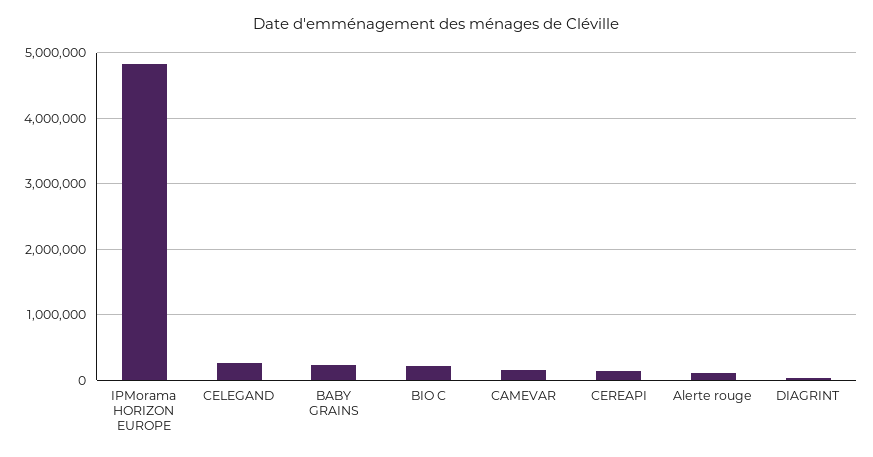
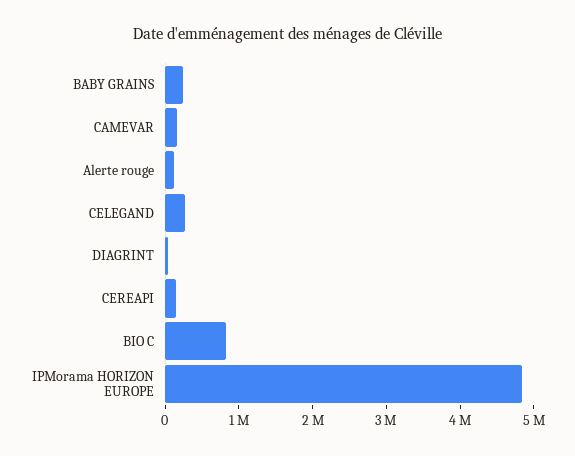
  {
    "IPMorama HORIZON EUROPE": 4800000,
    "CELEGAND": 300000,
    "BABY GRAINS": 200000,
-   "BIO C": 200000,
+   "BIO C": 800000,
    "CAMEVAR": 200000,
    "CEREAPI": 200000,
    "Alerte rouge": 100000,
    "DIAGRINT": 0
  }

